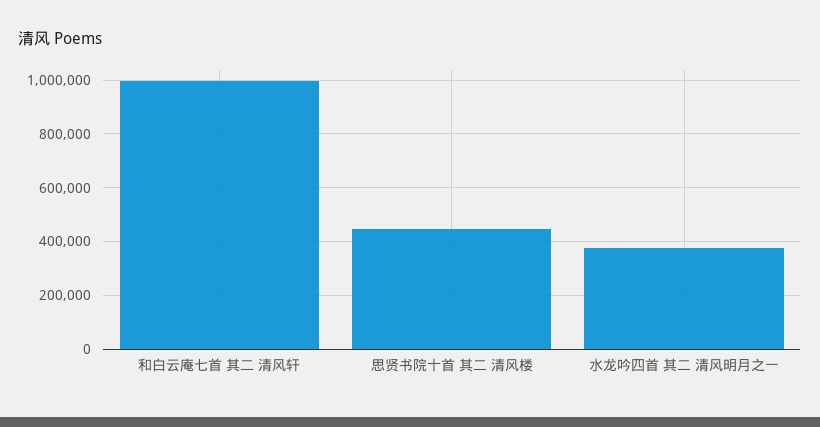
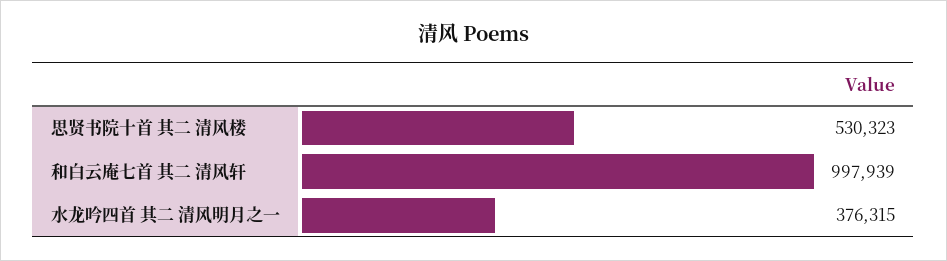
  {
    "和白云庵七首 其二 清风轩": 997939,
-   "思贤书院十首 其二 清风楼": 450000,
+   "思贤书院十首 其二 清风楼": 530323,
    "水龙吟四首 其二 清风明月之一": 376315
  }

